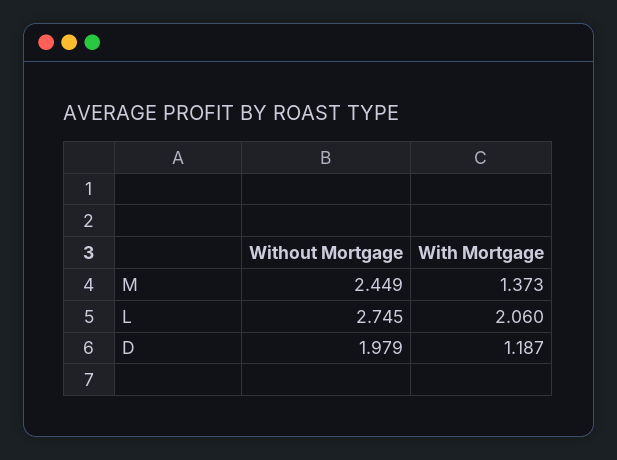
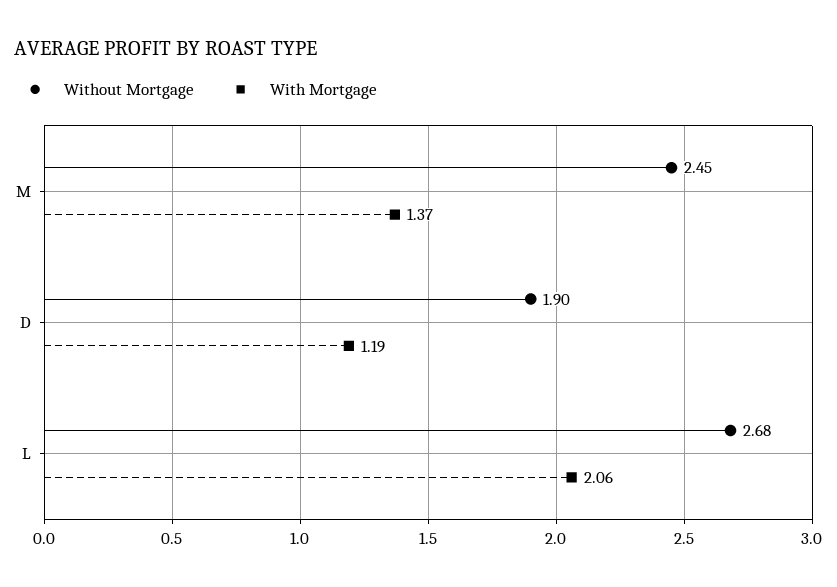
  {
    "Without Mortgage": {
      "M": 2.449,
-     "L": 2.745,
+     "L": 2.68,
-     "D": 1.979
+     "D": 1.9
    },
    "With Mortgage": {
      "M": 1.373,
      "L": 2.06,
      "D": 1.187
    }
  }

